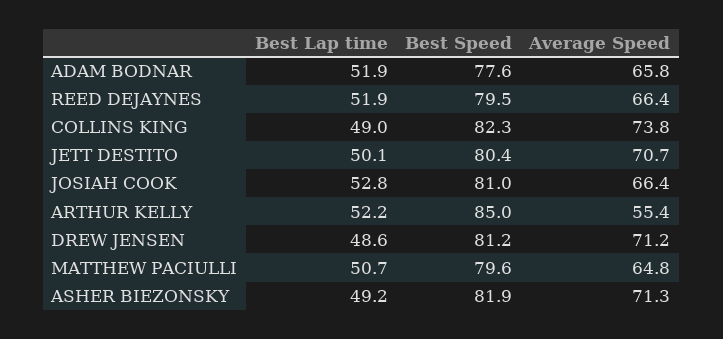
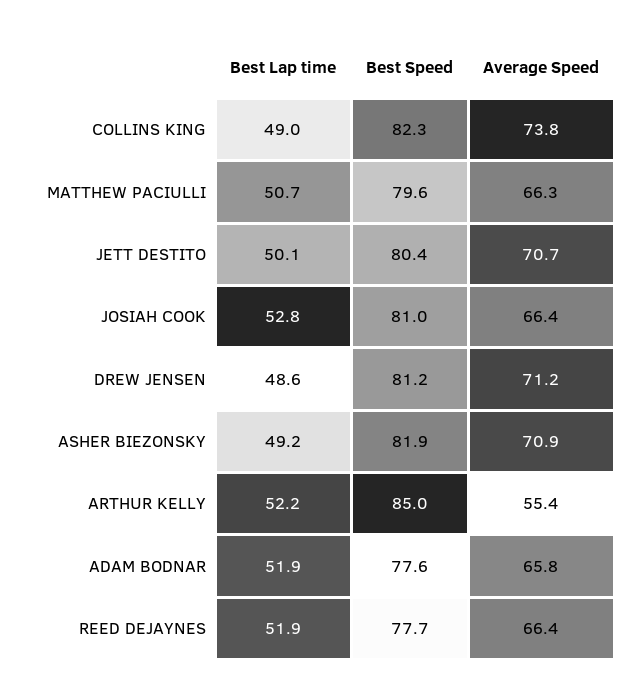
  {
    "Best Lap time": {
      "ADAM BODNAR": 51.9,
      "REED DEJAYNES": 51.9,
      "COLLINS KING": 49,
      "JETT DESTITO": 50.1,
      "JOSIAH COOK": 52.8,
      "ARTHUR KELLY": 52.2,
      "DREW JENSEN": 48.6,
      "MATTHEW PACIULLI": 50.7,
      "ASHER BIEZONSKY": 49.2
    },
    "Best Speed": {
      "ADAM BODNAR": 77.6,
-     "REED DEJAYNES": 79.5,
+     "REED DEJAYNES": 77.7,
      "COLLINS KING": 82.3,
      "JETT DESTITO": 80.4,
      "JOSIAH COOK": 81,
      "ARTHUR KELLY": 85,
      "DREW JENSEN": 81.2,
      "MATTHEW PACIULLI": 79.6,
      "ASHER BIEZONSKY": 81.9
    },
    "Average Speed": {
      "ADAM BODNAR": 65.8,
      "REED DEJAYNES": 66.4,
      "COLLINS KING": 73.8,
      "JETT DESTITO": 70.7,
      "JOSIAH COOK": 66.4,
      "ARTHUR KELLY": 55.4,
      "DREW JENSEN": 71.2,
-     "MATTHEW PACIULLI": 64.8,
+     "MATTHEW PACIULLI": 66.3,
-     "ASHER BIEZONSKY": 71.3
+     "ASHER BIEZONSKY": 70.9
    }
  }

